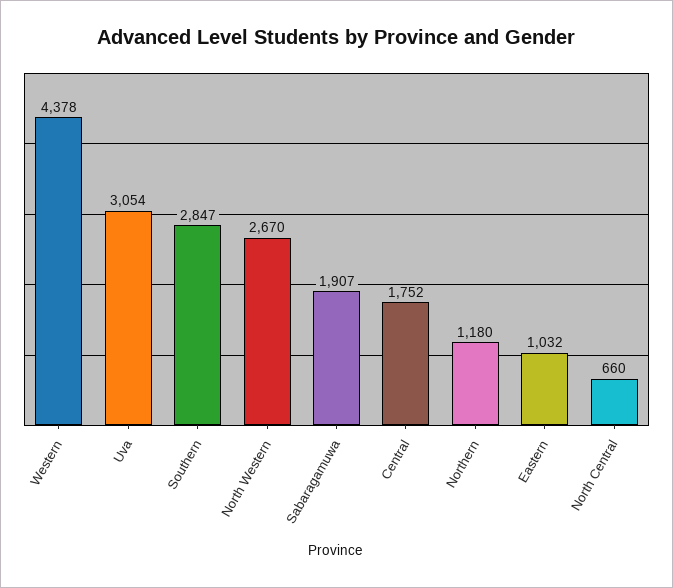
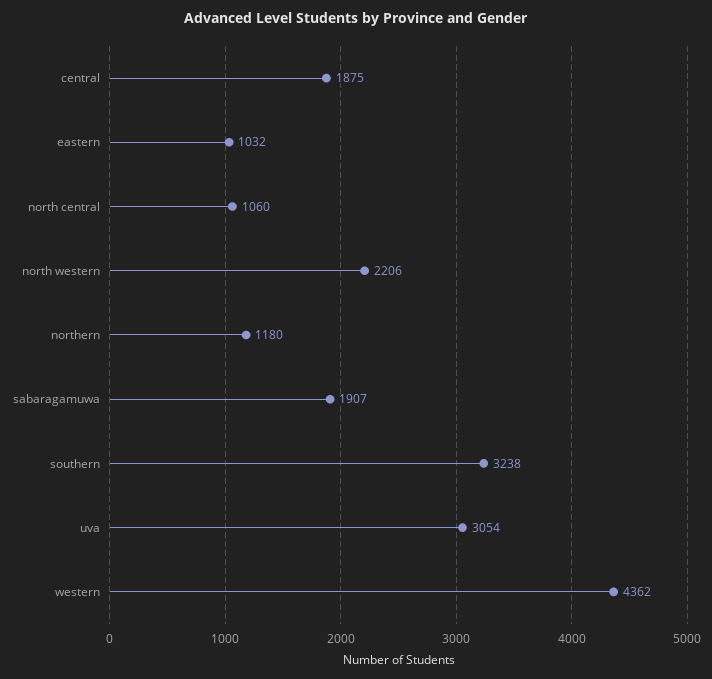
  {
-   "Western": 4378,
+   "Western": 4362,
    "Uva": 3054,
-   "Southern": 2847,
+   "Southern": 3238,
-   "North Western": 2670,
+   "North Western": 2206,
    "Sabaragamuwa": 1907,
-   "Central": 1752,
+   "Central": 1875,
    "Northern": 1180,
    "Eastern": 1032,
-   "North Central": 660
+   "North Central": 1060
  }

